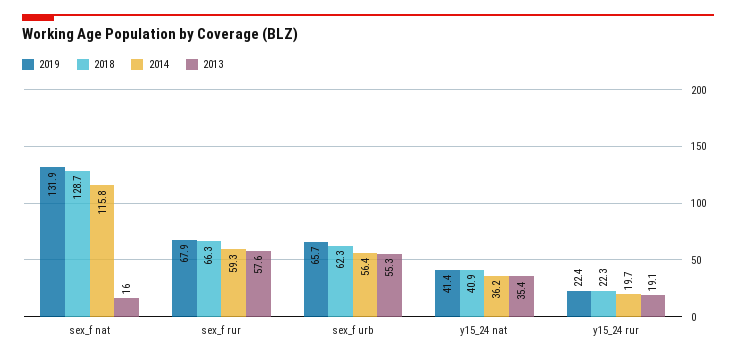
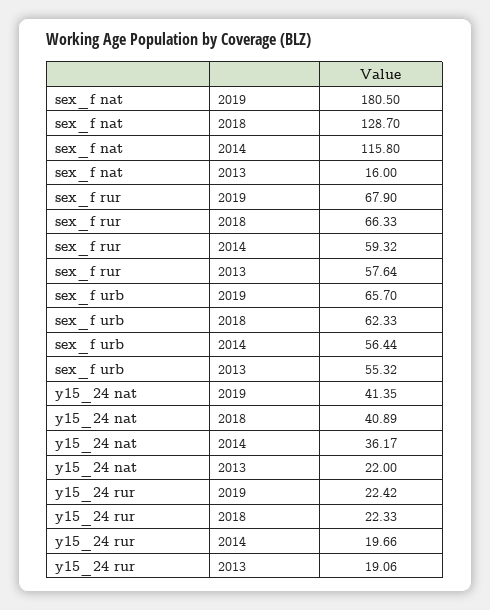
  {
    "2019": {
-     "sex_f nat": 131.9,
+     "sex_f nat": 180.5,
      "sex_f rur": 67.9,
      "sex_f urb": 65.7,
      "y15_24 nat": 41.35,
      "y15_24 rur": 22.42
    },
    "2018": {
      "sex_f nat": 128.7,
      "sex_f rur": 66.33,
      "sex_f urb": 62.33,
      "y15_24 nat": 40.89,
      "y15_24 rur": 22.33
    },
    "2014": {
      "sex_f nat": 115.8,
      "sex_f rur": 59.32,
      "sex_f urb": 56.44,
      "y15_24 nat": 36.17,
      "y15_24 rur": 19.66
    },
    "2013": {
      "sex_f nat": 16,
      "sex_f rur": 57.64,
      "sex_f urb": 55.32,
-     "y15_24 nat": 35.4,
+     "y15_24 nat": 22,
      "y15_24 rur": 19.06
    }
  }

